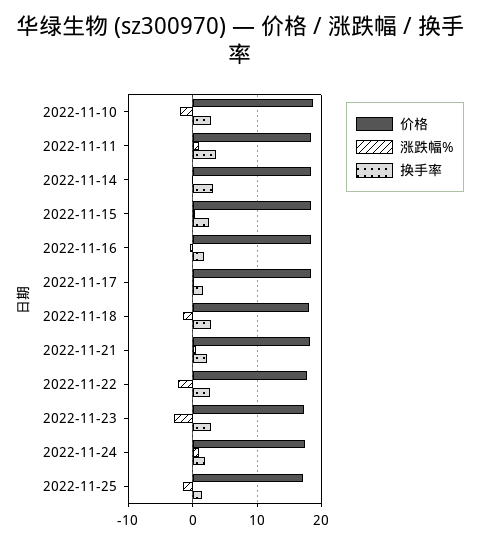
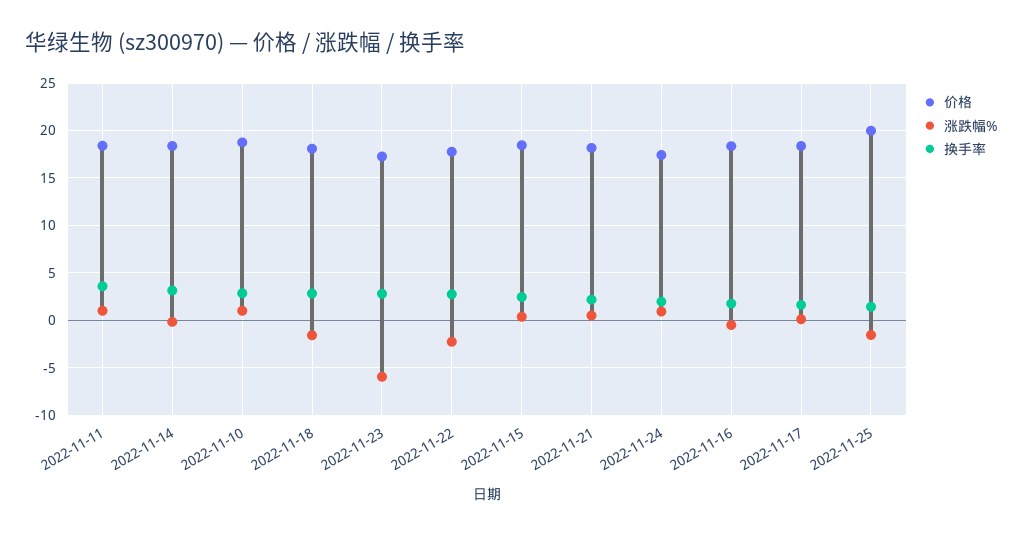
  {
    "价格": {
      "2022-11-10": 19,
      "2022-11-11": 18,
      "2022-11-14": 18,
      "2022-11-15": 18,
      "2022-11-16": 18,
      "2022-11-17": 18,
      "2022-11-18": 18,
      "2022-11-21": 18,
      "2022-11-22": 18,
      "2022-11-23": 17,
      "2022-11-24": 17,
-     "2022-11-25": 17
+     "2022-11-25": 20
    },
    "涨跌幅%": {
-     "2022-11-10": -2,
+     "2022-11-10": 1,
      "2022-11-11": 1,
      "2022-11-14": 0,
      "2022-11-15": 0,
      "2022-11-16": 0,
      "2022-11-17": 0,
      "2022-11-18": -2,
      "2022-11-21": 1,
      "2022-11-22": -2,
-     "2022-11-23": -3,
+     "2022-11-23": -6,
      "2022-11-24": 1,
      "2022-11-25": -2
    },
    "换手率": {
      "2022-11-10": 3,
      "2022-11-11": 4,
      "2022-11-14": 3,
      "2022-11-15": 2,
      "2022-11-16": 2,
      "2022-11-17": 2,
      "2022-11-18": 3,
      "2022-11-21": 2,
      "2022-11-22": 3,
      "2022-11-23": 3,
      "2022-11-24": 2,
      "2022-11-25": 1
    }
  }

